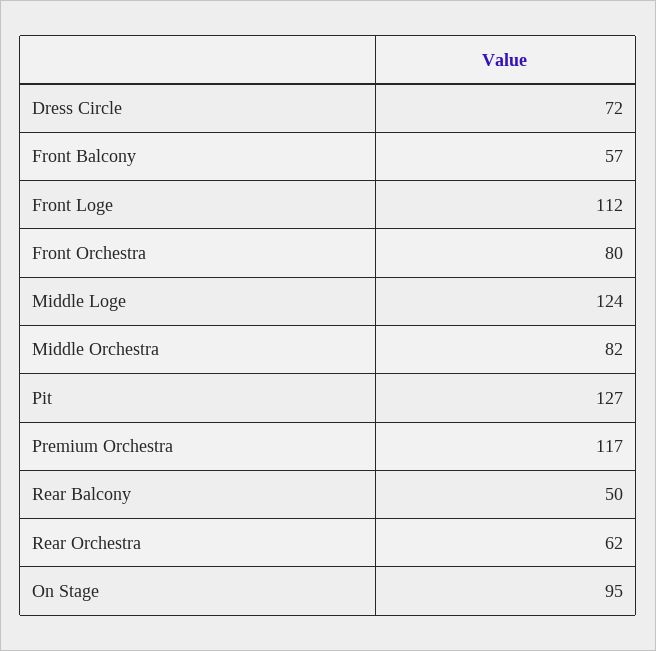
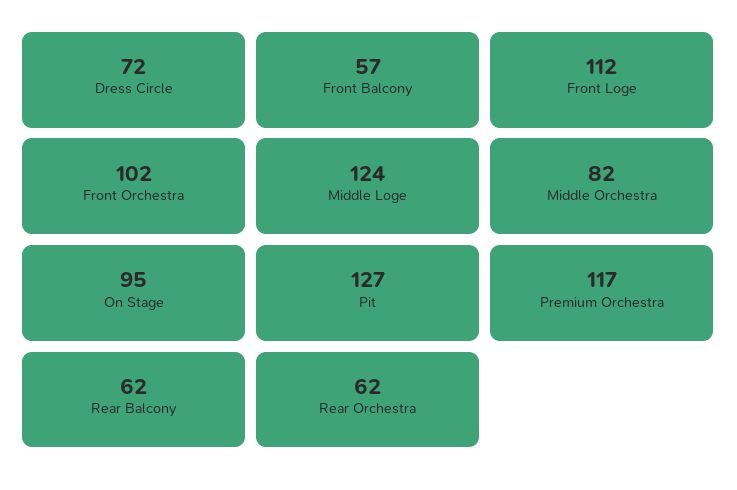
  {
    "Dress Circle": 72,
    "Front Balcony": 57,
    "Front Loge": 112,
-   "Front Orchestra": 80,
+   "Front Orchestra": 102,
    "Middle Loge": 124,
    "Middle Orchestra": 82,
    "Pit": 127,
    "Premium Orchestra": 117,
-   "Rear Balcony": 50,
+   "Rear Balcony": 62,
    "Rear Orchestra": 62,
    "On Stage": 95
  }

